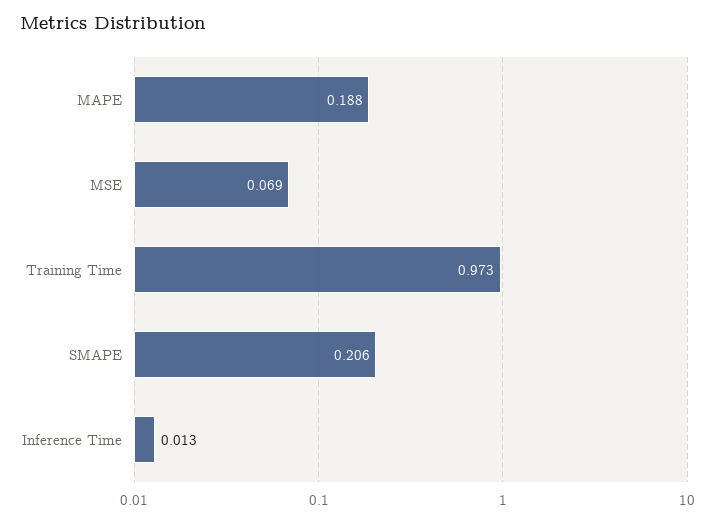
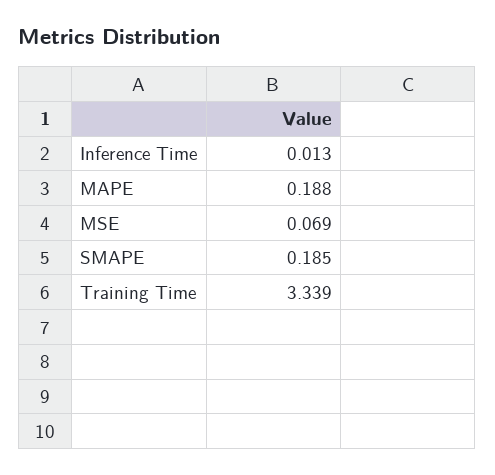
  {
    "MAPE": 0.188,
    "MSE": 0.069,
-   "Training Time": 0.973,
+   "Training Time": 3.339,
-   "SMAPE": 0.206,
+   "SMAPE": 0.185,
    "Inference Time": 0.013
  }

